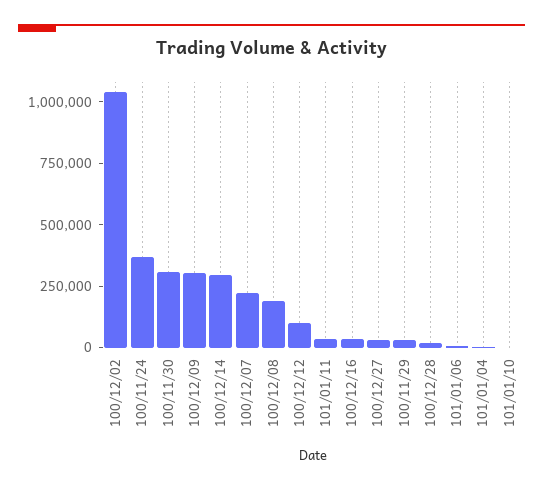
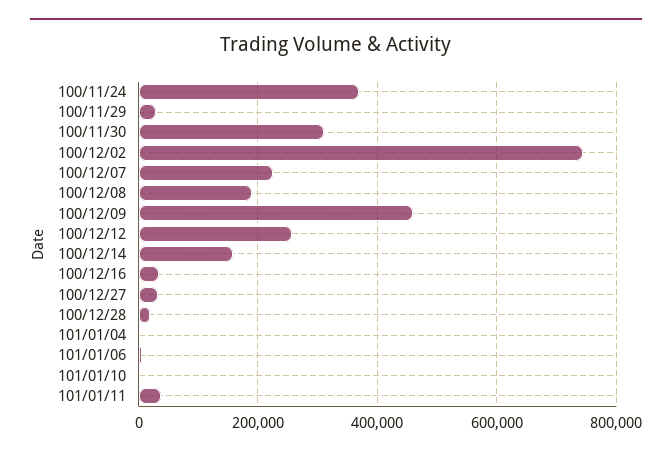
  {
-   "100/12/02": 1050000,
+   "100/12/02": 740000,
    "100/11/24": 380000,
    "100/11/30": 320000,
-   "100/12/09": 300000,
+   "100/12/09": 460000,
-   "100/12/14": 300000,
+   "100/12/14": 160000,
    "100/12/07": 220000,
    "100/12/08": 200000,
-   "100/12/12": 100000,
+   "100/12/12": 260000,
    "101/01/11": 40000,
    "100/12/16": 40000,
    "100/12/27": 40000,
    "100/11/29": 40000,
    "100/12/28": 20000,
    "101/01/06": 0,
    "101/01/04": 0,
    "101/01/10": 0
  }

